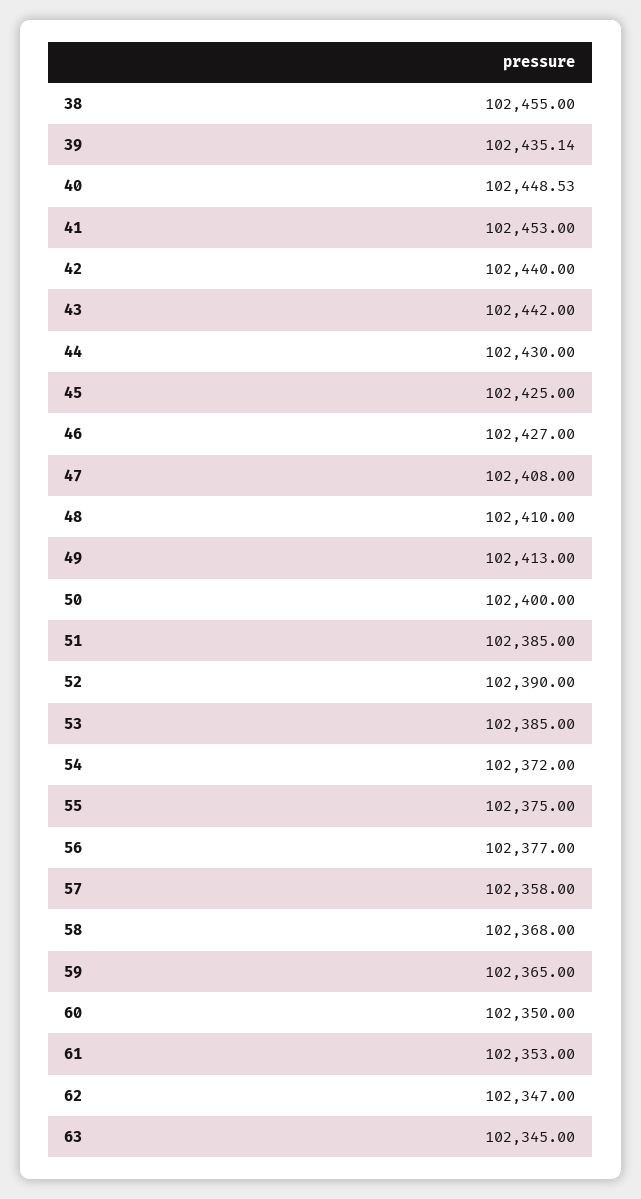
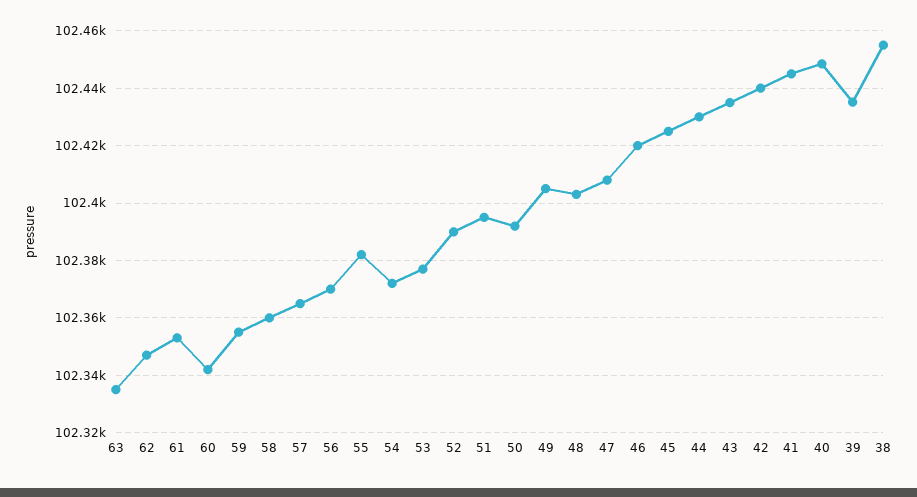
  {
    "38": 102455,
    "39": 102435.14,
    "40": 102448.53,
-   "41": 102453,
+   "41": 102445,
    "42": 102440,
-   "43": 102442,
+   "43": 102435,
    "44": 102430,
    "45": 102425,
-   "46": 102427,
+   "46": 102420,
    "47": 102408,
-   "48": 102410,
+   "48": 102402.5,
-   "49": 102413,
+   "49": 102405,
-   "50": 102400,
+   "50": 102392.5,
-   "51": 102385,
+   "51": 102395,
    "52": 102390,
-   "53": 102385,
+   "53": 102377.5,
    "54": 102372,
-   "55": 102375,
+   "55": 102382.5,
-   "56": 102377,
+   "56": 102370,
-   "57": 102358,
+   "57": 102365,
-   "58": 102368,
+   "58": 102360,
-   "59": 102365,
+   "59": 102355,
-   "60": 102350,
+   "60": 102342.5,
    "61": 102353,
    "62": 102347,
-   "63": 102345
+   "63": 102335
  }

